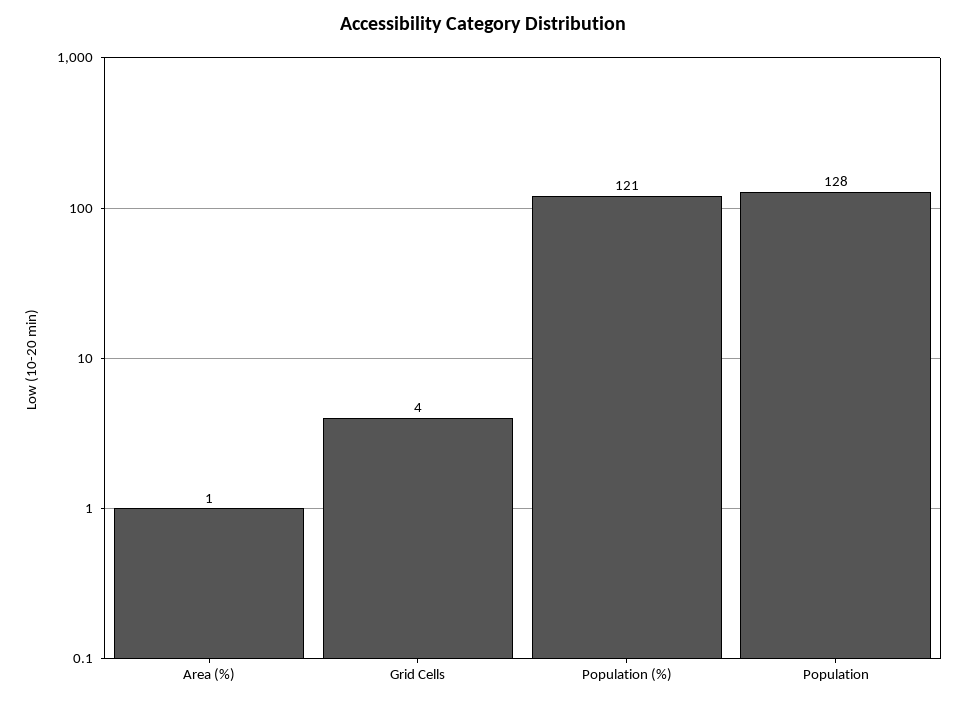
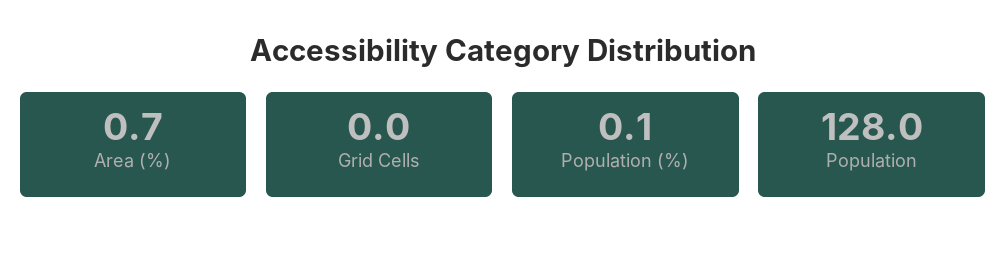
  {
    "Area (%)": 0.7,
-   "Grid Cells": 4,
+   "Grid Cells": 0,
-   "Population (%)": 121,
+   "Population (%)": 0.1,
    "Population": 128
  }

